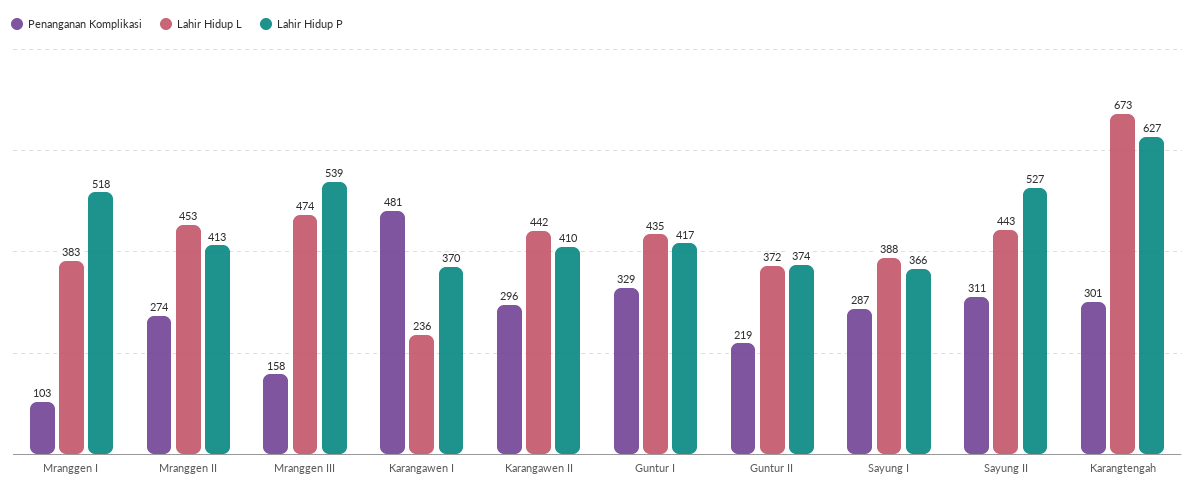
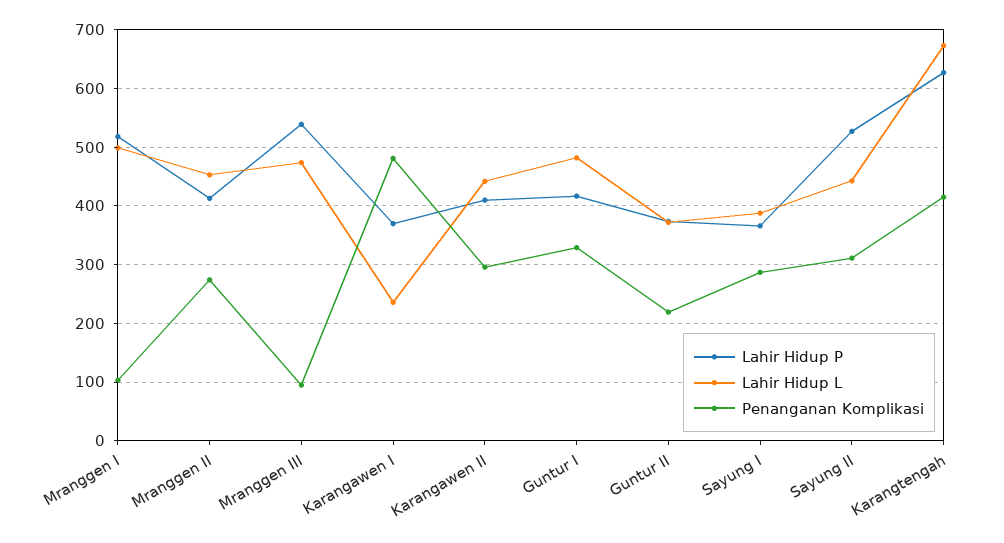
  {
    "Penanganan Komplikasi": {
      "Mranggen I": 103,
      "Mranggen II": 274,
-     "Mranggen III": 158,
+     "Mranggen III": 100,
      "Karangawen I": 481,
      "Karangawen II": 296,
      "Guntur I": 329,
      "Guntur II": 219,
      "Sayung I": 287,
      "Sayung II": 311,
-     "Karangtengah": 301
+     "Karangtengah": 420
    },
    "Lahir Hidup L": {
-     "Mranggen I": 383,
+     "Mranggen I": 500,
      "Mranggen II": 453,
      "Mranggen III": 474,
      "Karangawen I": 236,
      "Karangawen II": 442,
-     "Guntur I": 435,
+     "Guntur I": 480,
      "Guntur II": 372,
      "Sayung I": 388,
      "Sayung II": 443,
      "Karangtengah": 673
    },
    "Lahir Hidup P": {
      "Mranggen I": 518,
      "Mranggen II": 413,
      "Mranggen III": 539,
      "Karangawen I": 370,
      "Karangawen II": 410,
      "Guntur I": 417,
      "Guntur II": 374,
      "Sayung I": 366,
      "Sayung II": 527,
      "Karangtengah": 627
    }
  }

